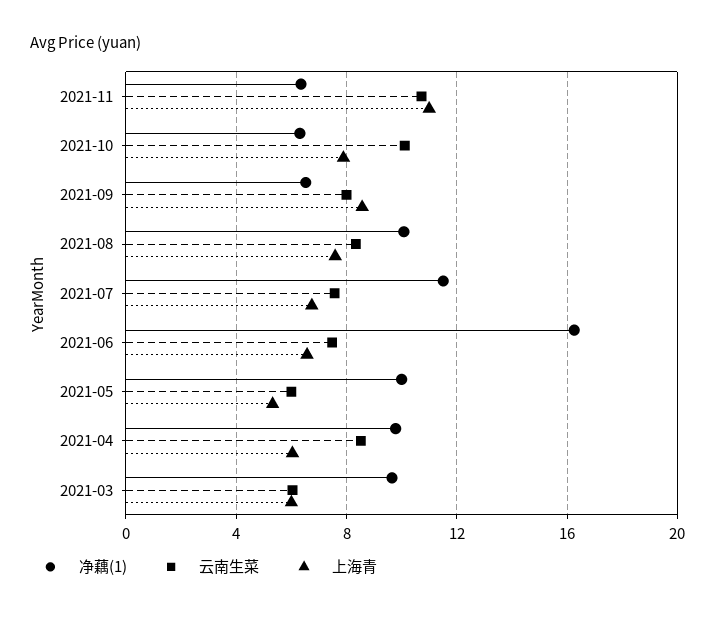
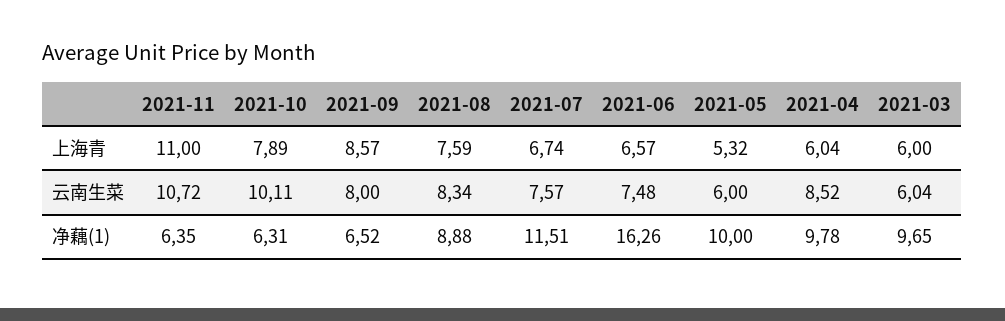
  {
    "净藕(1)": {
      "2021-11": 6.35,
      "2021-10": 6.31,
      "2021-09": 6.52,
-     "2021-08": 10,
+     "2021-08": 8.88,
      "2021-07": 11.51,
      "2021-06": 16.26,
      "2021-05": 10,
      "2021-04": 9.78,
      "2021-03": 9.65
    },
    "云南生菜": {
      "2021-11": 10.72,
      "2021-10": 10.11,
      "2021-09": 8,
      "2021-08": 8.34,
      "2021-07": 7.57,
      "2021-06": 7.48,
      "2021-05": 6,
      "2021-04": 8.52,
      "2021-03": 6.04
    },
    "上海青": {
      "2021-11": 11,
      "2021-10": 7.89,
      "2021-09": 8.57,
      "2021-08": 7.59,
      "2021-07": 6.74,
      "2021-06": 6.57,
      "2021-05": 5.32,
      "2021-04": 6.04,
      "2021-03": 6
    }
  }

